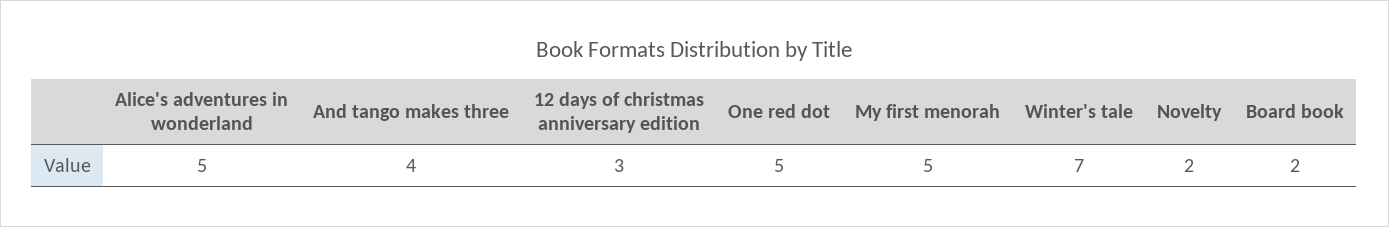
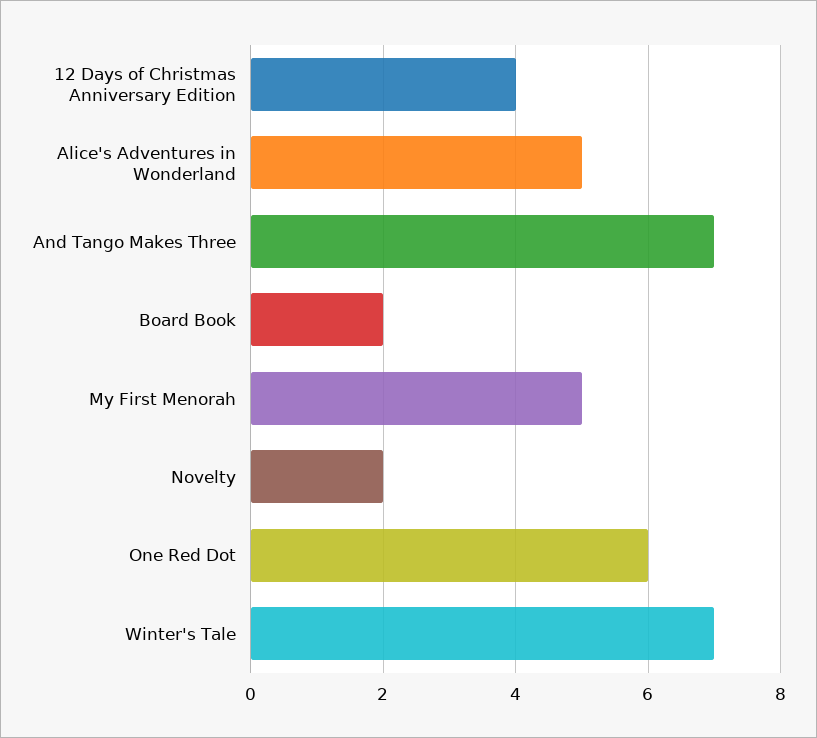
  {
    "Alice's adventures in wonderland": 5,
-   "And tango makes three": 4,
+   "And tango makes three": 7,
-   "12 days of christmas anniversary edition": 3,
+   "12 days of christmas anniversary edition": 4,
-   "One red dot": 5,
+   "One red dot": 6,
    "My first menorah": 5,
    "Winter's tale": 7,
    "Novelty": 2,
    "Board book": 2
  }

